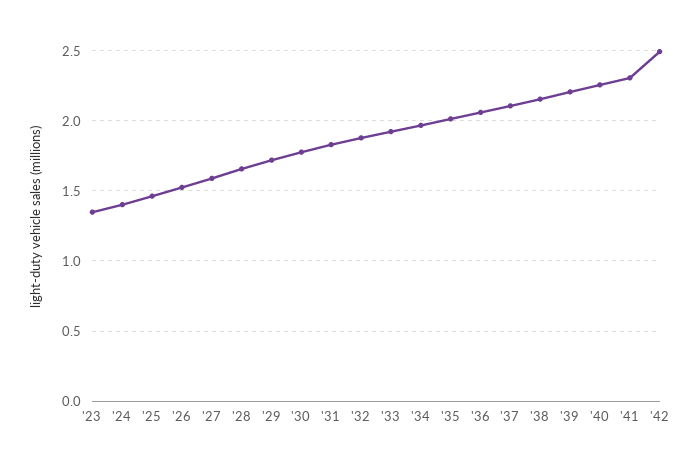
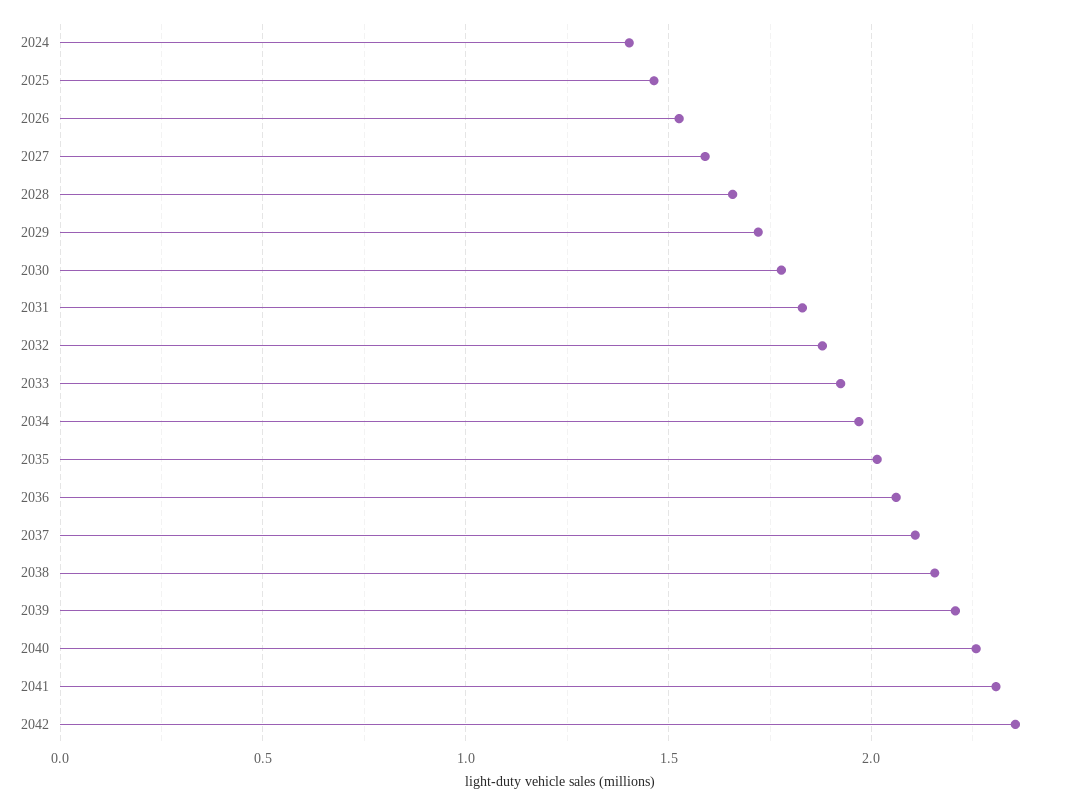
  {
-   "'23": 1.35,
    "'24": 1.4,
    "'25": 1.45,
    "'26": 1.55,
    "'27": 1.6,
    "'28": 1.65,
    "'29": 1.7,
    "'30": 1.8,
    "'31": 1.85,
    "'32": 1.9,
    "'33": 1.9,
    "'34": 1.95,
    "'35": 2,
    "'36": 2.05,
    "'37": 2.1,
    "'38": 2.15,
    "'39": 2.2,
    "'40": 2.25,
    "'41": 2.3,
-   "'42": 2.5
+   "'42": 2.35
  }

